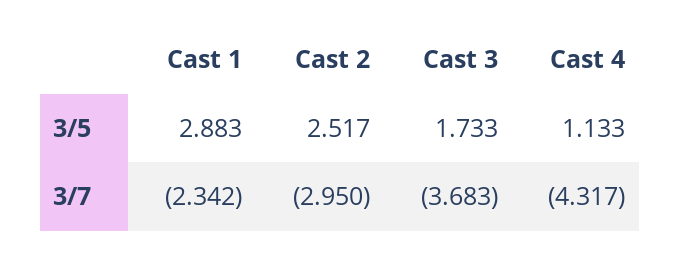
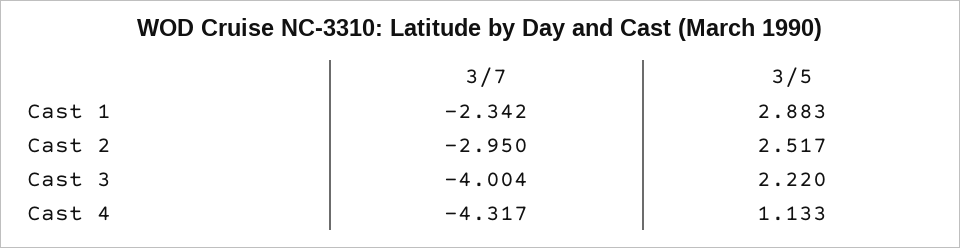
  {
    "Cast 1": {
      "3/5": 2.883,
      "3/7": -2.342
    },
    "Cast 2": {
      "3/5": 2.517,
      "3/7": -2.95
    },
    "Cast 3": {
-     "3/5": 1.733,
+     "3/5": 2.22,
-     "3/7": -3.683
+     "3/7": -4.004
    },
    "Cast 4": {
      "3/5": 1.133,
      "3/7": -4.317
    }
  }

